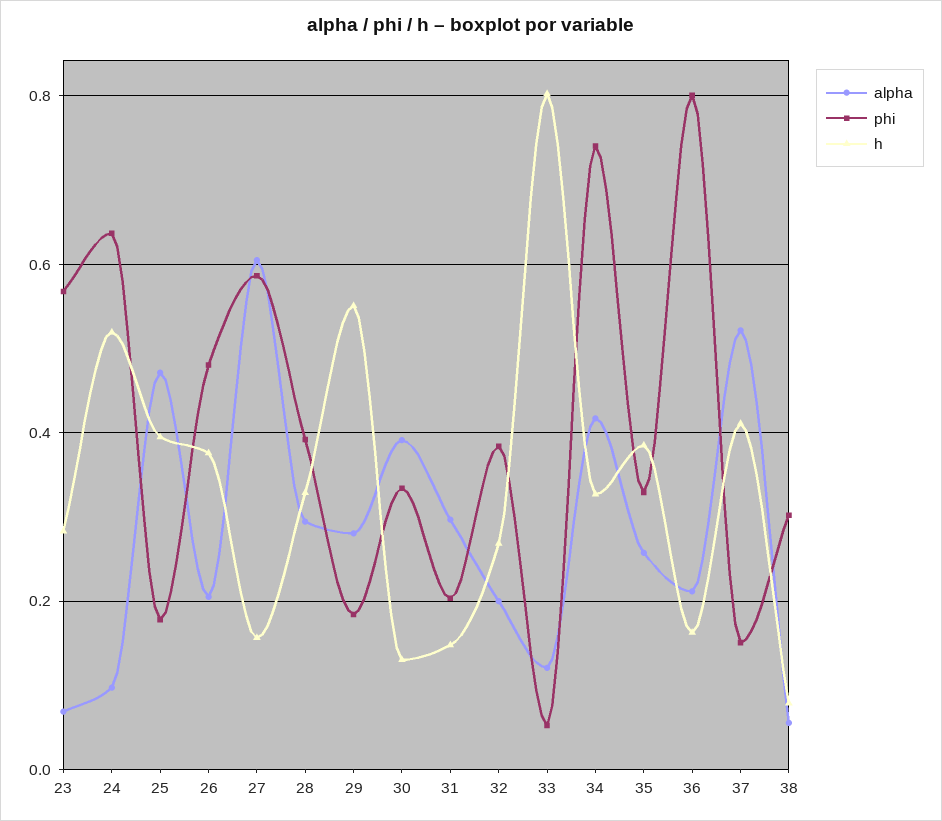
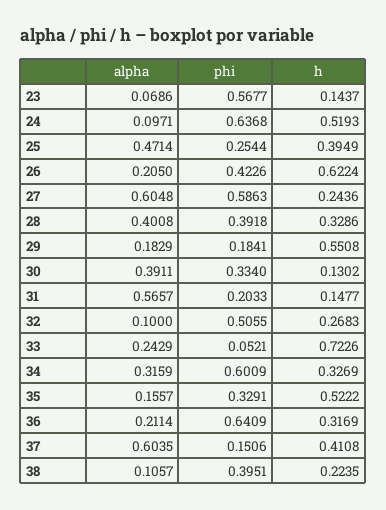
  {
    "alpha": {
      "23": 0.0686,
      "24": 0.0971,
      "25": 0.4714,
      "26": 0.205,
      "27": 0.6048,
-     "28": 0.3,
+     "28": 0.4008,
-     "29": 0.28,
+     "29": 0.1829,
      "30": 0.3911,
-     "31": 0.3,
+     "31": 0.5657,
-     "32": 0.2,
+     "32": 0.1,
-     "33": 0.12,
+     "33": 0.2429,
-     "34": 0.42,
+     "34": 0.3159,
-     "35": 0.26,
+     "35": 0.1557,
      "36": 0.2114,
-     "37": 0.52,
+     "37": 0.6035,
-     "38": 0.06
+     "38": 0.1057
    },
    "phi": {
      "23": 0.5677,
      "24": 0.6368,
-     "25": 0.18,
+     "25": 0.2544,
-     "26": 0.48,
+     "26": 0.4226,
      "27": 0.5863,
      "28": 0.3918,
      "29": 0.1841,
      "30": 0.334,
      "31": 0.2033,
-     "32": 0.38,
+     "32": 0.5055,
      "33": 0.0521,
-     "34": 0.74,
+     "34": 0.6009,
      "35": 0.3291,
-     "36": 0.8,
+     "36": 0.6409,
      "37": 0.1506,
-     "38": 0.3
+     "38": 0.3951
    },
    "h": {
-     "23": 0.28,
+     "23": 0.1437,
      "24": 0.5193,
      "25": 0.3949,
-     "26": 0.38,
+     "26": 0.6224,
-     "27": 0.16,
+     "27": 0.2436,
      "28": 0.3286,
      "29": 0.5508,
      "30": 0.1302,
      "31": 0.1477,
      "32": 0.2683,
-     "33": 0.8,
+     "33": 0.7226,
      "34": 0.3269,
-     "35": 0.38,
+     "35": 0.5222,
-     "36": 0.16,
+     "36": 0.3169,
      "37": 0.4108,
-     "38": 0.08
+     "38": 0.2235
    }
  }

